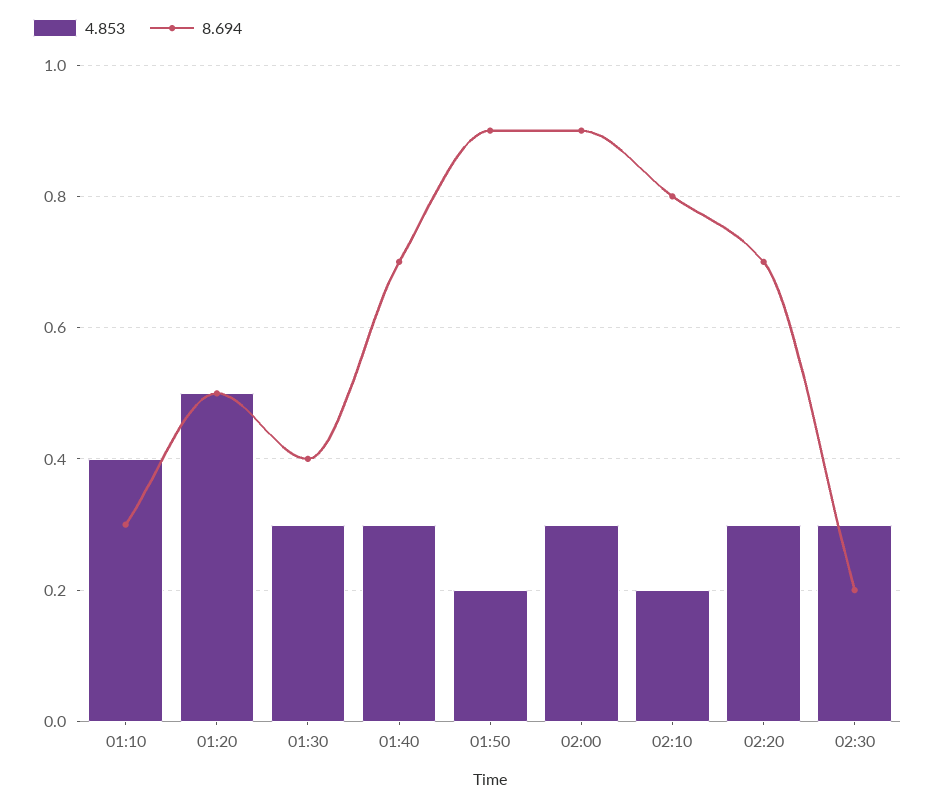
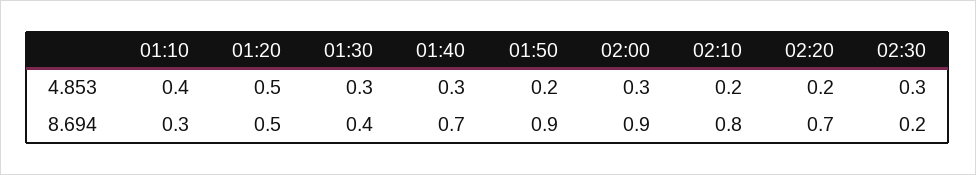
  {
    "4.853": {
      "01:10": 0.4,
      "01:20": 0.5,
      "01:30": 0.3,
      "01:40": 0.3,
      "01:50": 0.2,
      "02:00": 0.3,
      "02:10": 0.2,
-     "02:20": 0.3,
+     "02:20": 0.2,
      "02:30": 0.3
    },
    "8.694": {
      "01:10": 0.3,
      "01:20": 0.5,
      "01:30": 0.4,
      "01:40": 0.7,
      "01:50": 0.9,
      "02:00": 0.9,
      "02:10": 0.8,
      "02:20": 0.7,
      "02:30": 0.2
    }
  }

